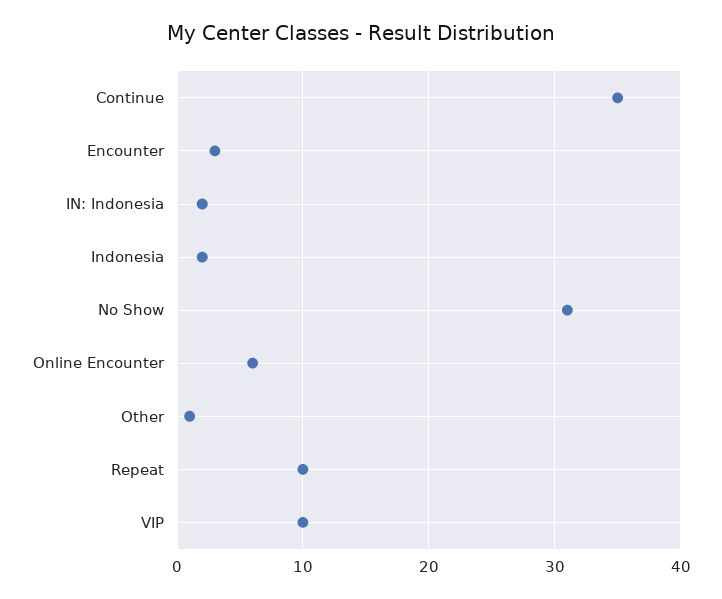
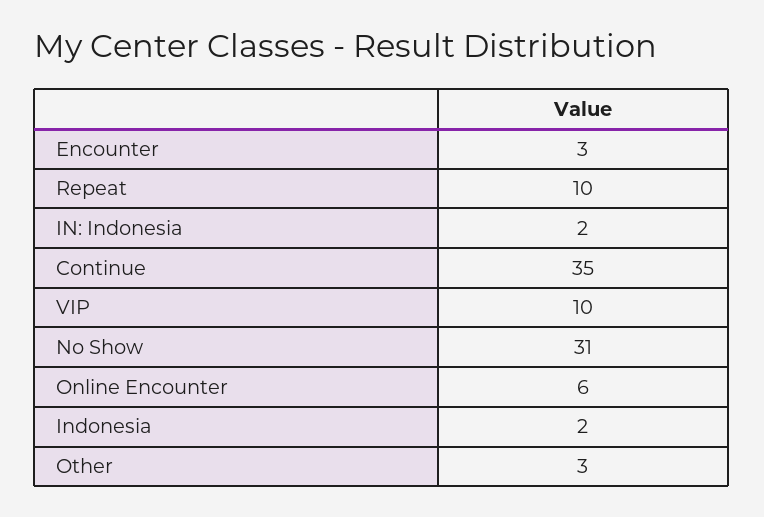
  {
    "Continue": 35,
    "Encounter": 3,
    "IN: Indonesia": 2,
    "Indonesia": 2,
    "No Show": 31,
    "Online Encounter": 6,
-   "Other": 1,
+   "Other": 3,
    "Repeat": 10,
    "VIP": 10
  }

